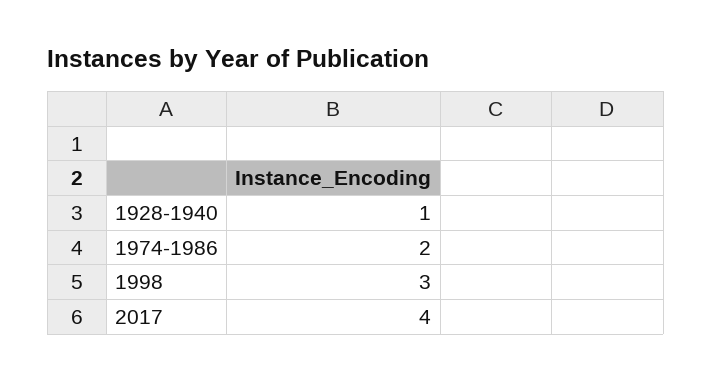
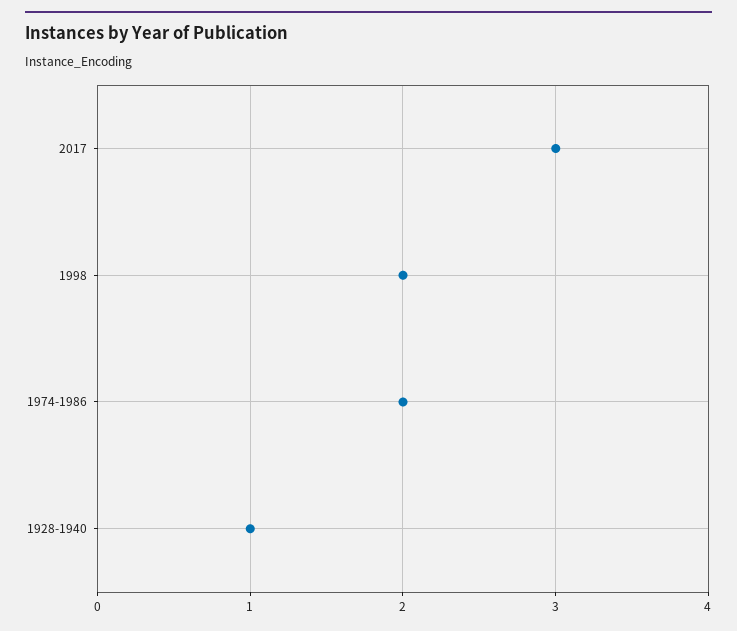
  {
    "1928-1940": 1,
    "1974-1986": 2,
-   "1998": 3,
+   "1998": 2,
-   "2017": 4
+   "2017": 3
  }

